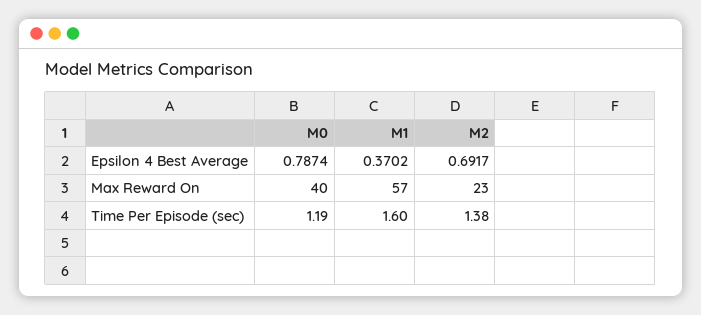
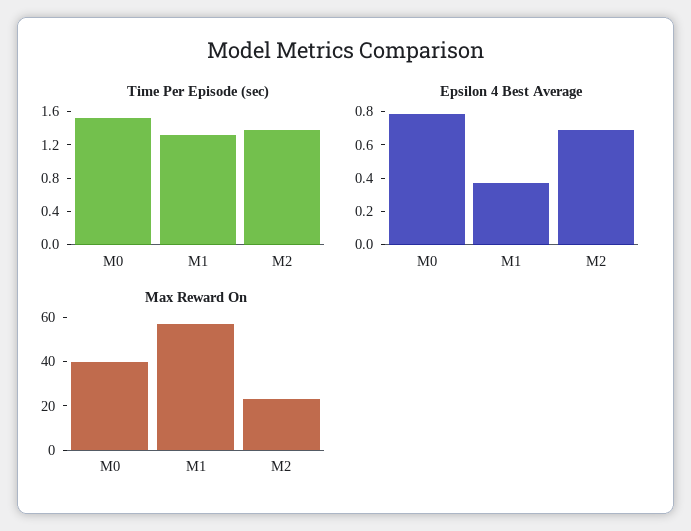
  {
    "Epsilon 4 Best Average": {
      "M0": 0.7874,
      "M1": 0.3702,
      "M2": 0.6917
    },
    "Max Reward On": {
      "M0": 40,
      "M1": 57,
      "M2": 23
    },
    "Time Per Episode (sec)": {
-     "M0": 1.19,
+     "M0": 1.5,
-     "M1": 1.6,
+     "M1": 1.3,
      "M2": 1.38
    }
  }

